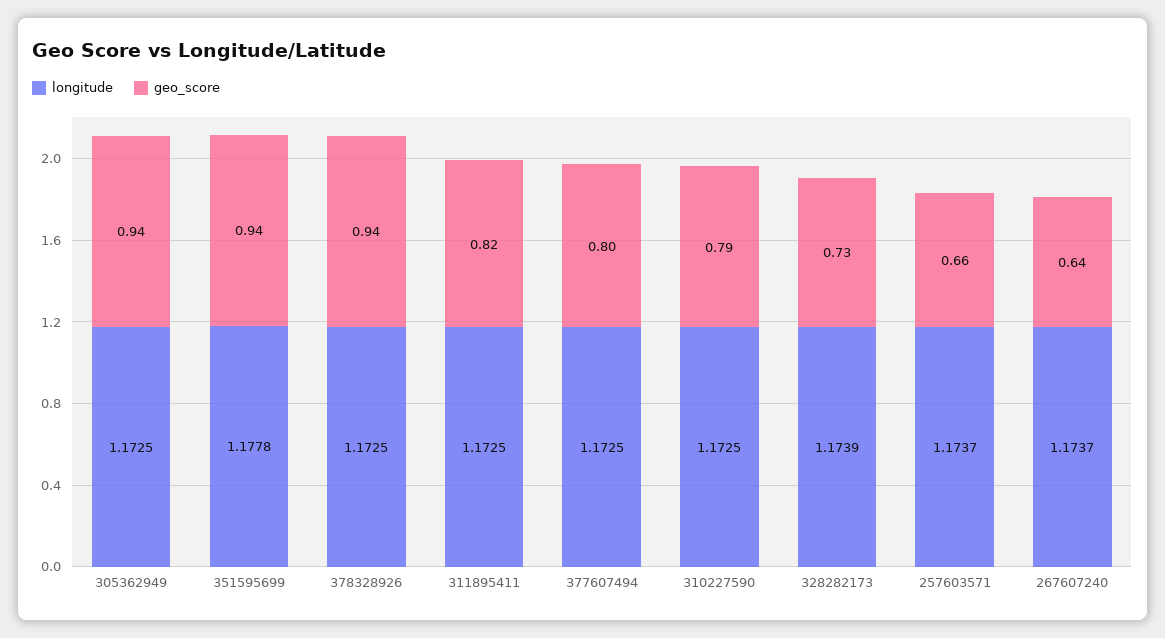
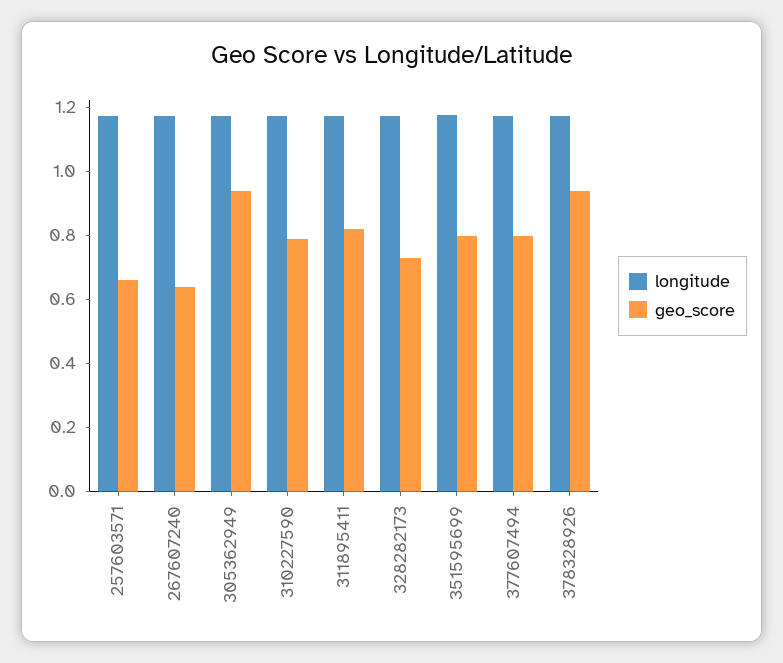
  {
    "longitude": {
      "305362949": 1.1725,
      "351595699": 1.1778,
      "378328926": 1.1725,
      "311895411": 1.1725,
      "377607494": 1.1725,
      "310227590": 1.1725,
      "328282173": 1.1739,
      "257603571": 1.1737,
      "267607240": 1.1737
    },
    "geo_score": {
      "305362949": 0.94,
-     "351595699": 0.94,
+     "351595699": 0.8,
      "378328926": 0.94,
      "311895411": 0.82,
      "377607494": 0.8,
      "310227590": 0.79,
      "328282173": 0.73,
      "257603571": 0.66,
      "267607240": 0.64
    }
  }

